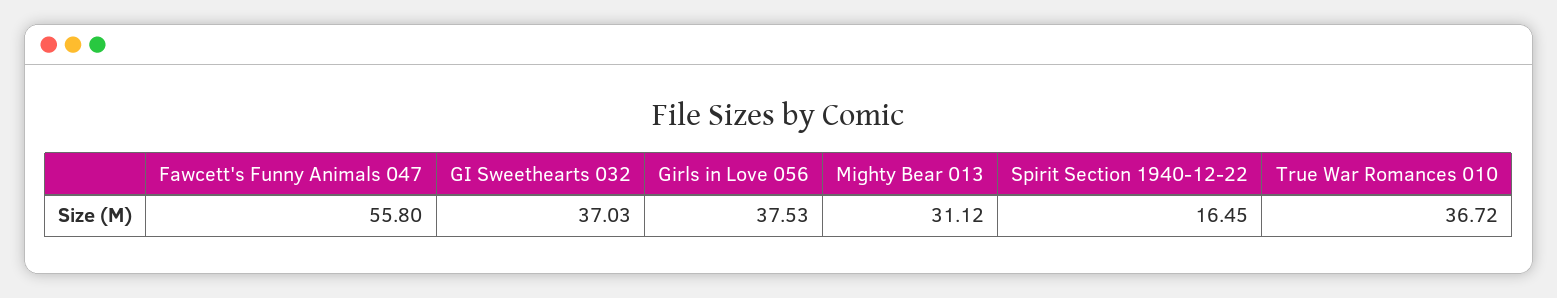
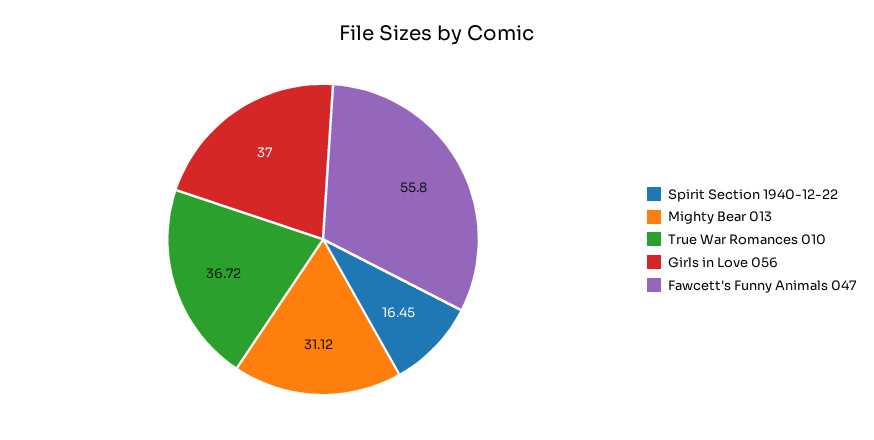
  {
    "Fawcett's Funny Animals 047": 55.8,
-   "GI Sweethearts 032": 37.03,
-   "Girls in Love 056": 37.53,
+   "Girls in Love 056": 37,
    "Mighty Bear 013": 31.12,
    "Spirit Section 1940-12-22": 16.45,
    "True War Romances 010": 36.72
  }

